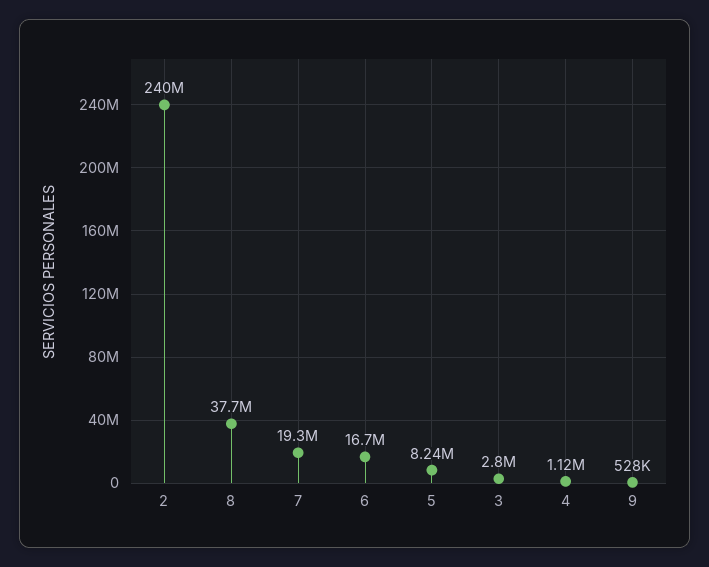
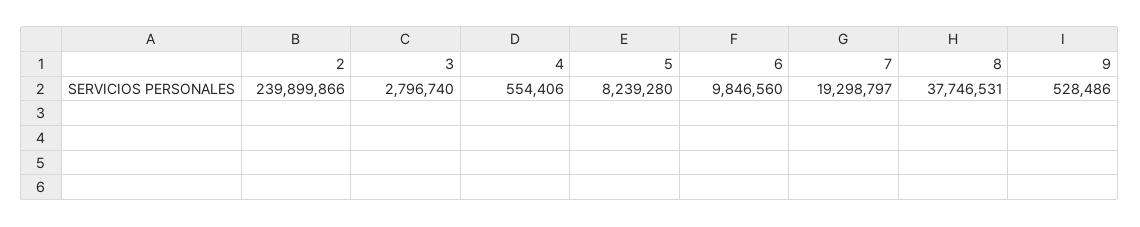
  {
    "2": 239899866,
    "8": 37746531,
    "7": 19298797,
-   "6": 16700000,
+   "6": 9846560,
    "5": 8239280,
    "3": 2796740,
-   "4": 1120000,
+   "4": 554406,
    "9": 528486
  }

